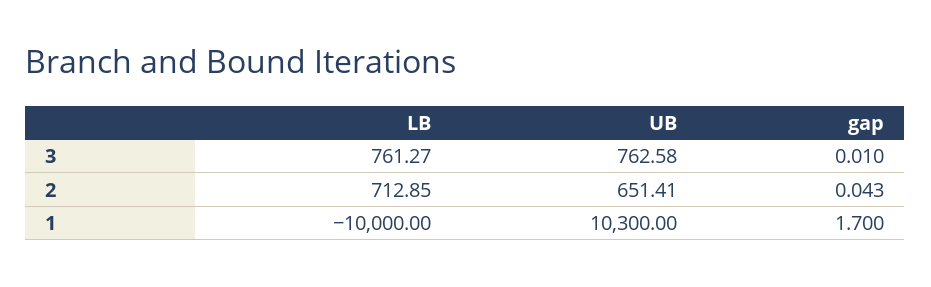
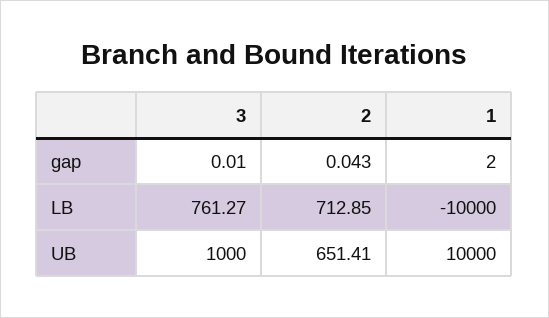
  {
    "LB": {
      "3": 761.27,
      "2": 712.85,
      "1": -10000
    },
    "UB": {
-     "3": 762.58,
+     "3": 1000,
      "2": 651.41,
-     "1": 10300
+     "1": 10000
    },
    "gap": {
      "3": 0.01,
      "2": 0.043,
-     "1": 1.7
+     "1": 2
    }
  }

